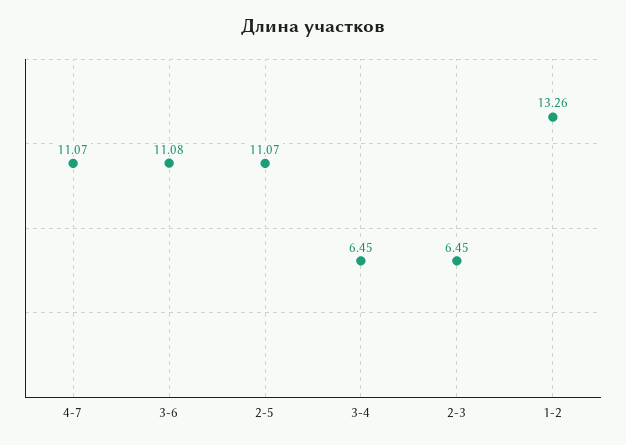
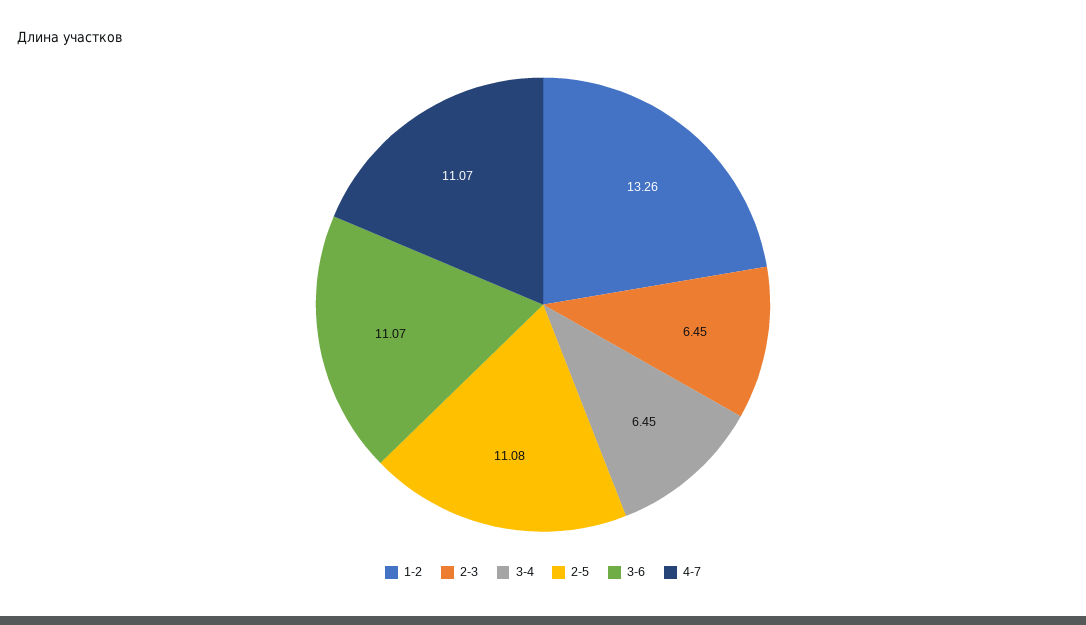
  {
    "4-7": 11.07,
-   "3-6": 11.08,
+   "3-6": 11.07,
-   "2-5": 11.07,
+   "2-5": 11.08,
    "3-4": 6.45,
    "2-3": 6.45,
    "1-2": 13.26
  }

